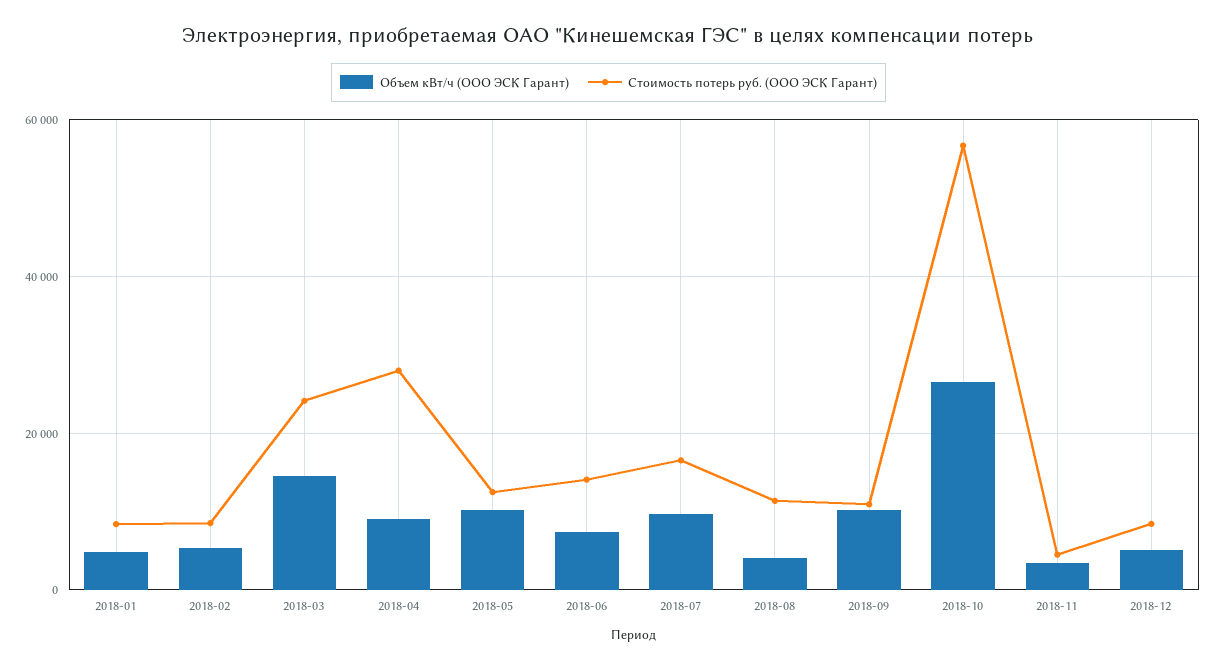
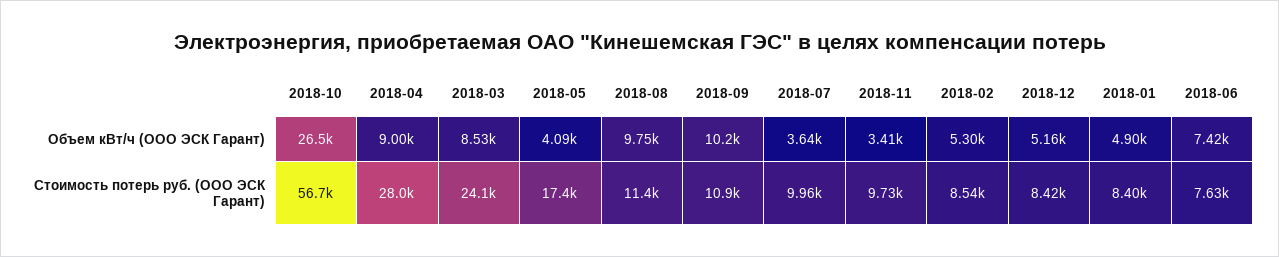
  {
    "Объем кВт/ч (ООО ЭСК Гарант)": {
      "2018-01": 4900,
      "2018-02": 5300,
-     "2018-03": 14000,
+     "2018-03": 8530,
      "2018-04": 9000,
-     "2018-05": 10000,
+     "2018-05": 4090,
      "2018-06": 7420,
-     "2018-07": 10000,
+     "2018-07": 3640,
-     "2018-08": 4000,
+     "2018-08": 9750,
      "2018-09": 10200,
      "2018-10": 26500,
      "2018-11": 3410,
      "2018-12": 5160
    },
    "Стоимость потерь руб. (ООО ЭСК Гарант)": {
      "2018-01": 8400,
      "2018-02": 8540,
      "2018-03": 24100,
      "2018-04": 28000,
-     "2018-05": 12000,
+     "2018-05": 17400,
-     "2018-06": 14000,
+     "2018-06": 7630,
-     "2018-07": 16000,
+     "2018-07": 9960,
      "2018-08": 11400,
      "2018-09": 10900,
      "2018-10": 56700,
-     "2018-11": 4000,
+     "2018-11": 9730,
      "2018-12": 8420
    }
  }

